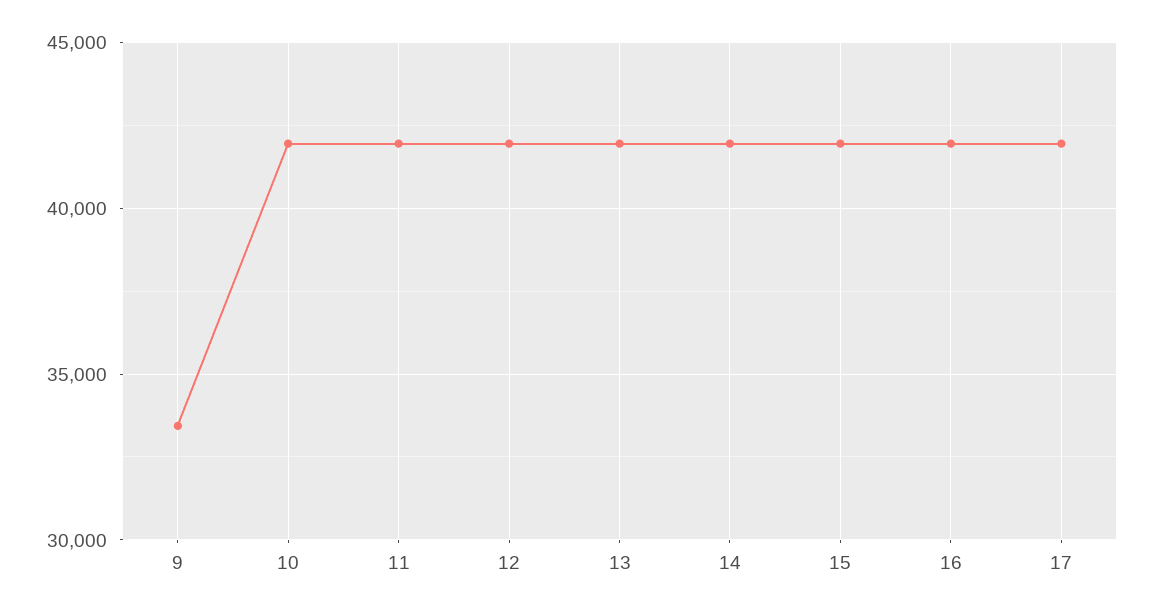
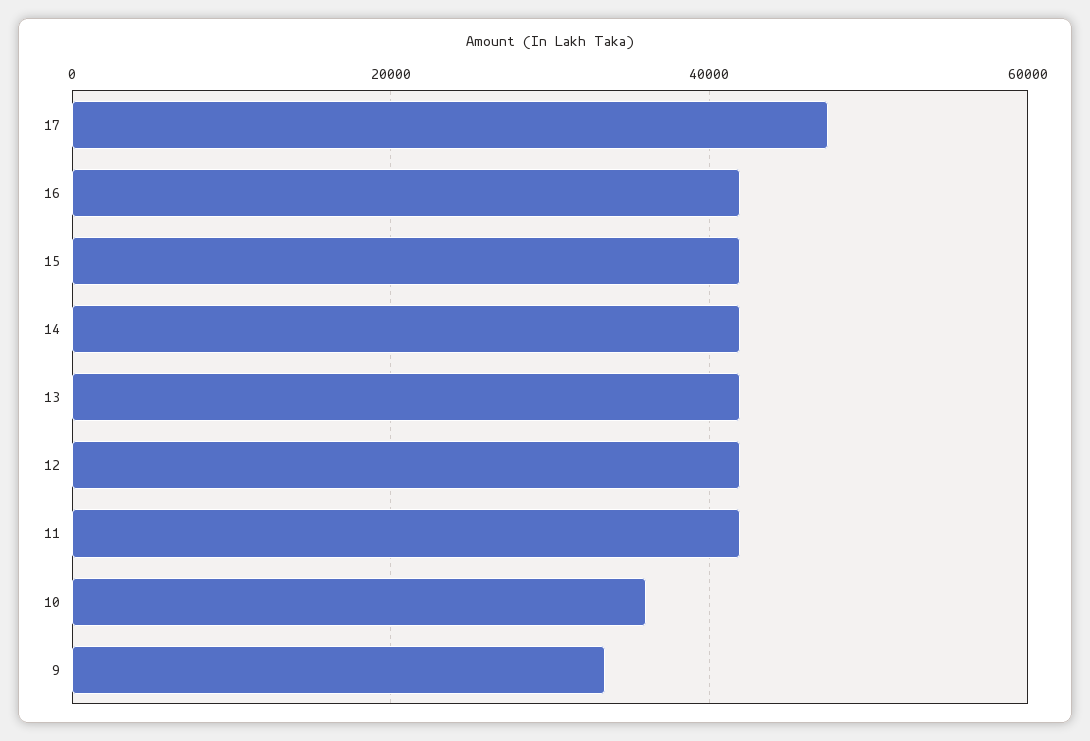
  {
    "9": 33500,
-   "10": 42000,
+   "10": 36000,
    "11": 42000,
    "12": 42000,
    "13": 42000,
    "14": 42000,
    "15": 42000,
    "16": 42000,
-   "17": 42000
+   "17": 48000
  }

